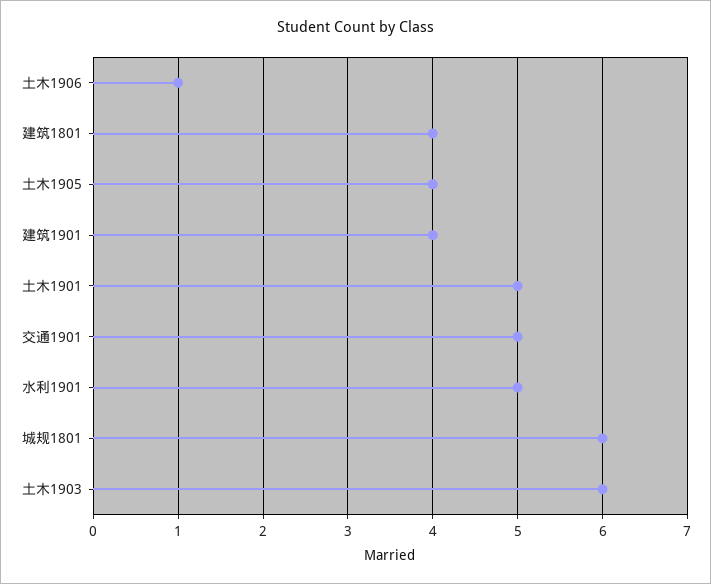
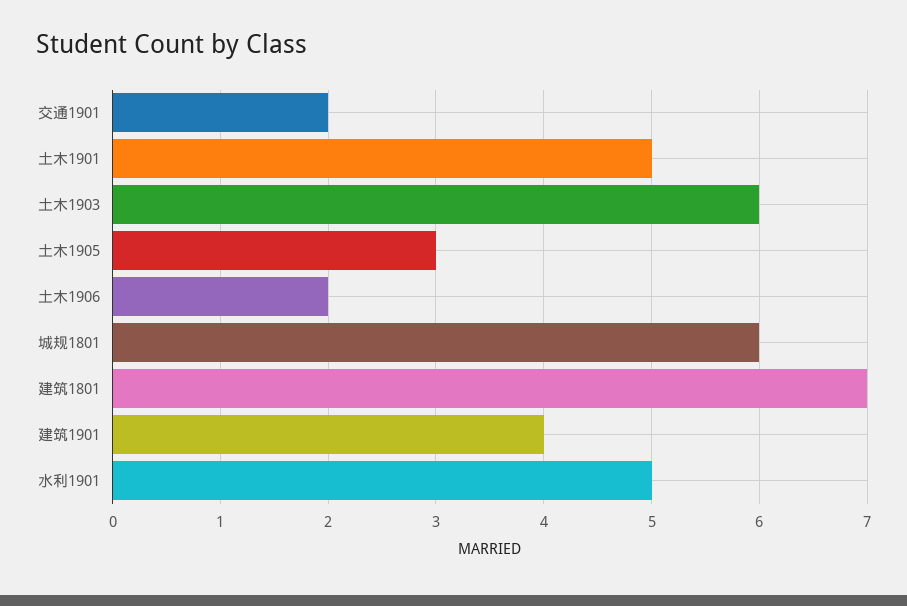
  {
-   "土木1906": 1,
+   "土木1906": 2,
-   "建筑1801": 4,
+   "建筑1801": 7,
-   "土木1905": 4,
+   "土木1905": 3,
    "建筑1901": 4,
    "土木1901": 5,
-   "交通1901": 5,
+   "交通1901": 2,
    "水利1901": 5,
    "城规1801": 6,
    "土木1903": 6
  }

